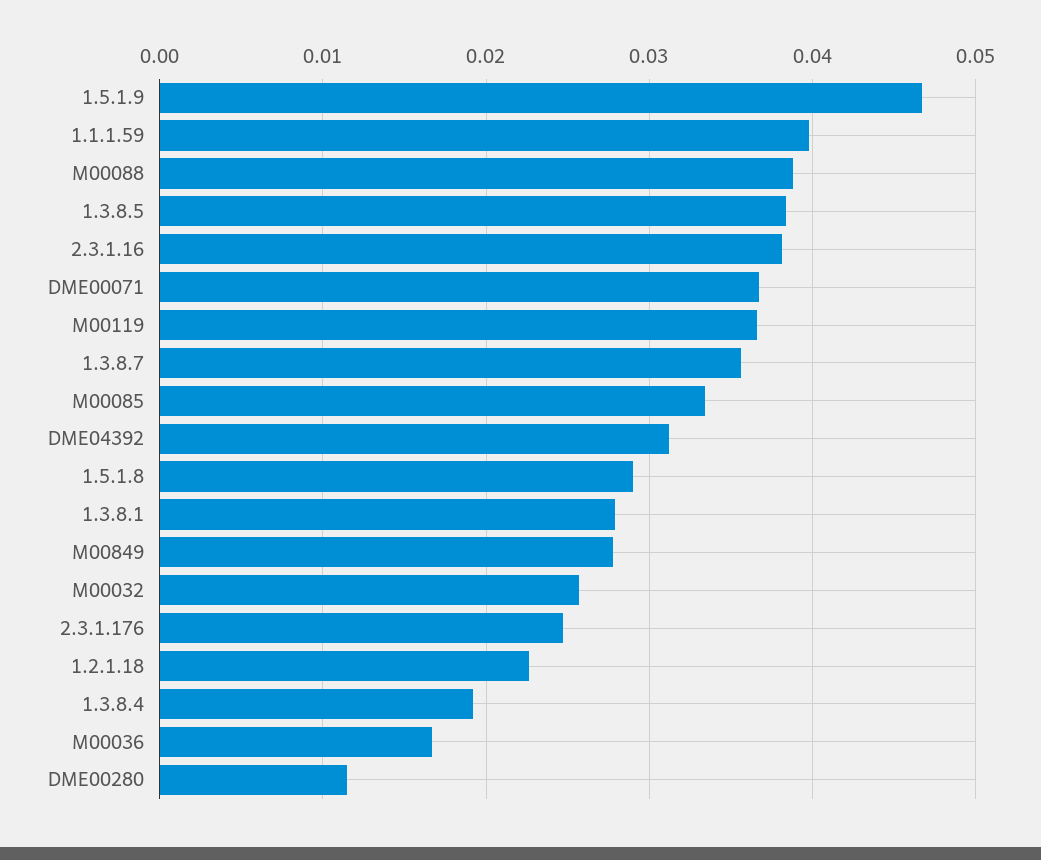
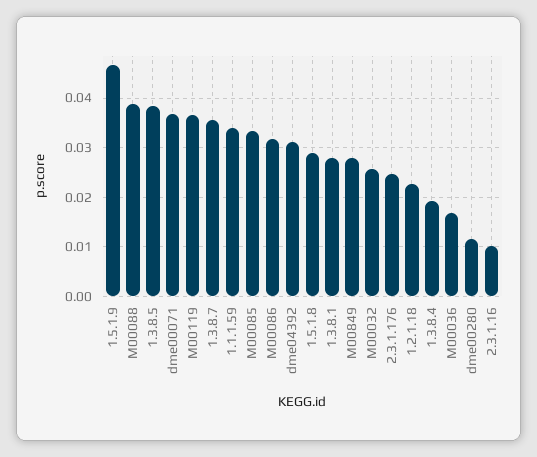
  {
    "1.5.1.9": 0.047,
-   "1.1.1.59": 0.04,
+   "1.1.1.59": 0.034,
    "M00088": 0.039,
    "1.3.8.5": 0.038,
-   "2.3.1.16": 0.038,
+   "2.3.1.16": 0.01,
    "DME00071": 0.037,
    "M00119": 0.037,
    "1.3.8.7": 0.036,
    "M00085": 0.033,
    "DME04392": 0.031,
    "1.5.1.8": 0.029,
    "1.3.8.1": 0.028,
    "M00849": 0.028,
    "M00032": 0.026,
    "2.3.1.176": 0.025,
    "1.2.1.18": 0.023,
    "1.3.8.4": 0.019,
    "M00036": 0.017,
-   "DME00280": 0.012
+   "DME00280": 0.012,
+   "M00086": 0.032
  }

